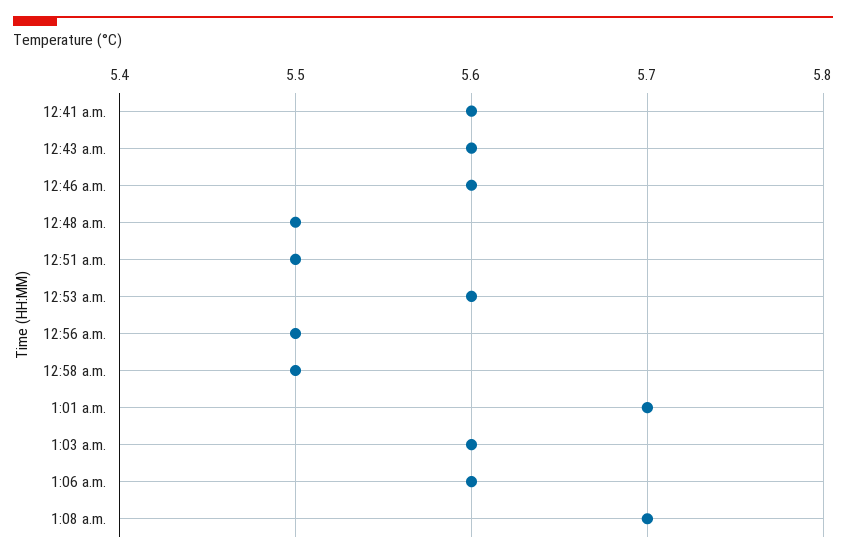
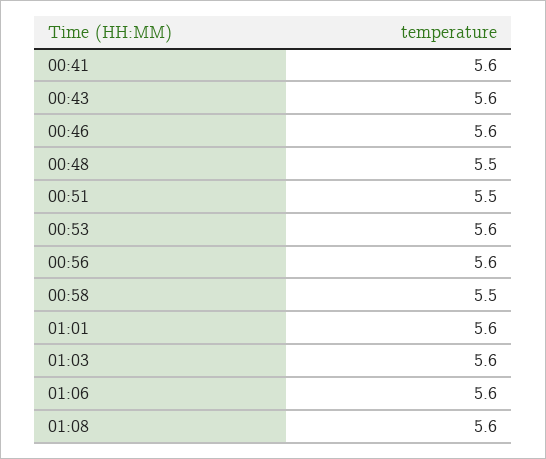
  {
    "12:41 a.m.": 5.6,
    "12:43 a.m.": 5.6,
    "12:46 a.m.": 5.6,
    "12:48 a.m.": 5.5,
    "12:51 a.m.": 5.5,
    "12:53 a.m.": 5.6,
-   "12:56 a.m.": 5.5,
+   "12:56 a.m.": 5.6,
    "12:58 a.m.": 5.5,
-   "1:01 a.m.": 5.7,
+   "1:01 a.m.": 5.6,
    "1:03 a.m.": 5.6,
    "1:06 a.m.": 5.6,
-   "1:08 a.m.": 5.7
+   "1:08 a.m.": 5.6
  }

